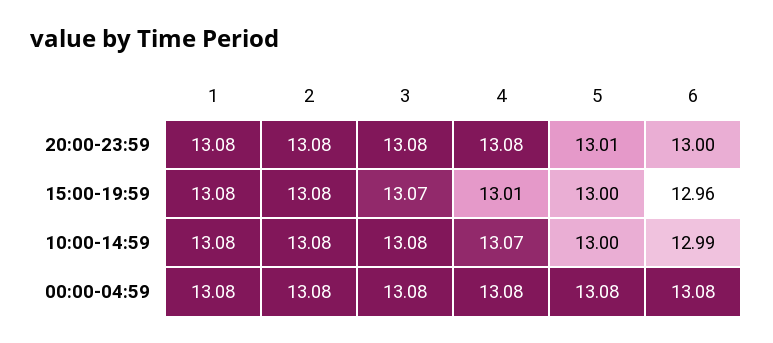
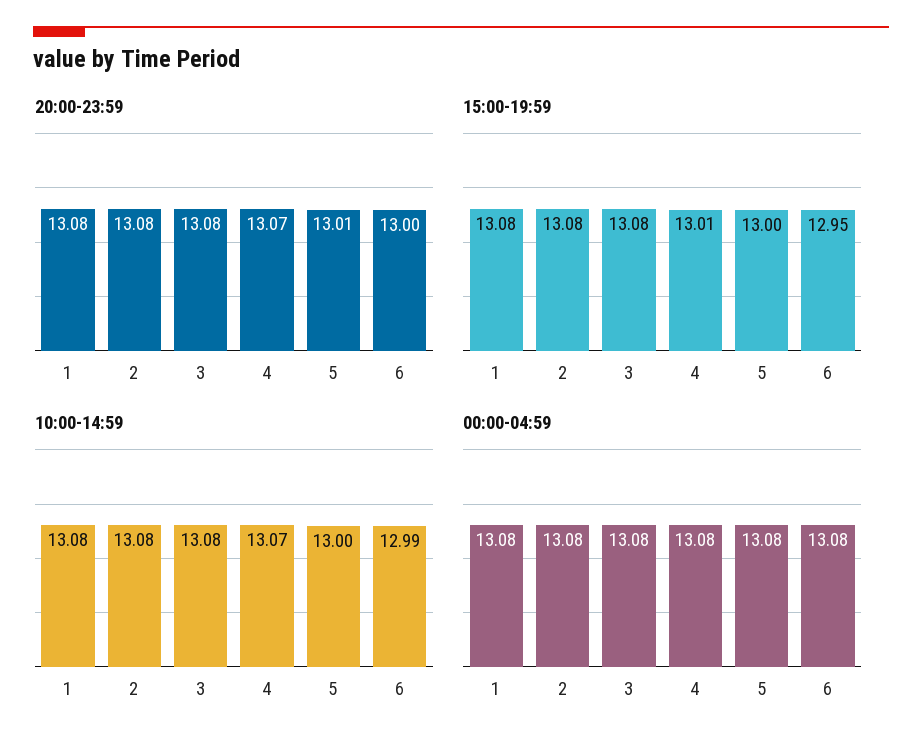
  {
    "20:00-23:59": {
      "1": 13.08,
      "2": 13.08,
      "3": 13.08,
-     "4": 13.08,
+     "4": 13.07,
      "5": 13.01,
      "6": 13
    },
    "15:00-19:59": {
      "1": 13.08,
      "2": 13.08,
-     "3": 13.07,
+     "3": 13.08,
      "4": 13.01,
      "5": 13,
-     "6": 12.96
+     "6": 12.95
    },
    "10:00-14:59": {
      "1": 13.08,
      "2": 13.08,
      "3": 13.08,
      "4": 13.07,
      "5": 13,
      "6": 12.99
    },
    "00:00-04:59": {
      "1": 13.08,
      "2": 13.08,
      "3": 13.08,
      "4": 13.08,
      "5": 13.08,
      "6": 13.08
    }
  }

